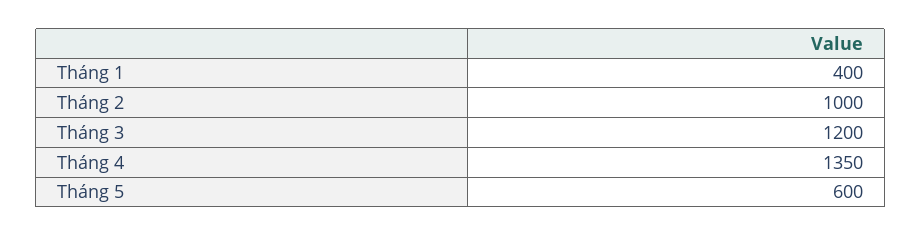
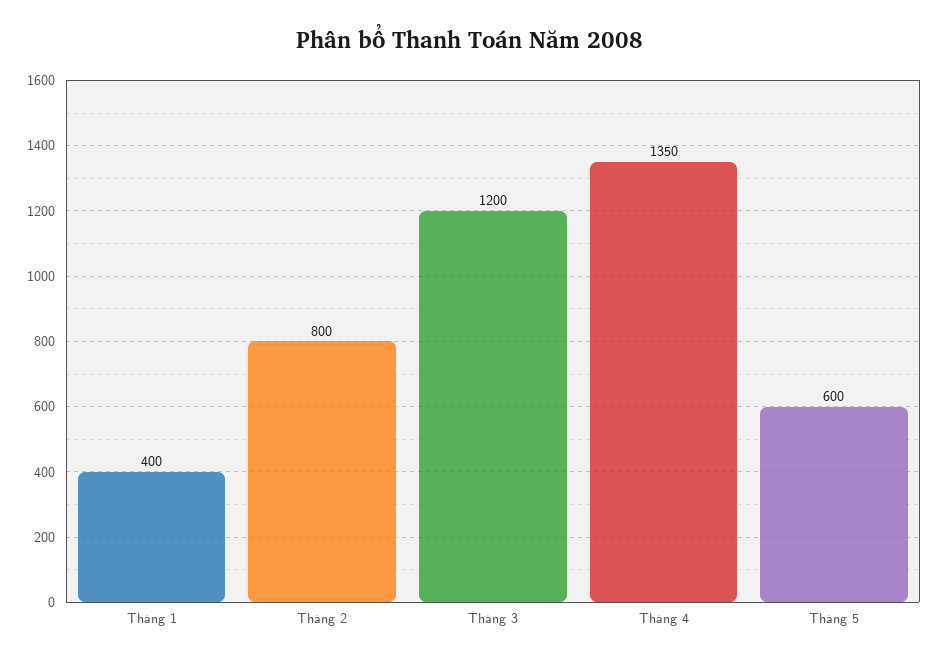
  {
    "Tháng 1": 400,
-   "Tháng 2": 1000,
+   "Tháng 2": 800,
    "Tháng 3": 1200,
    "Tháng 4": 1350,
    "Tháng 5": 600
  }

